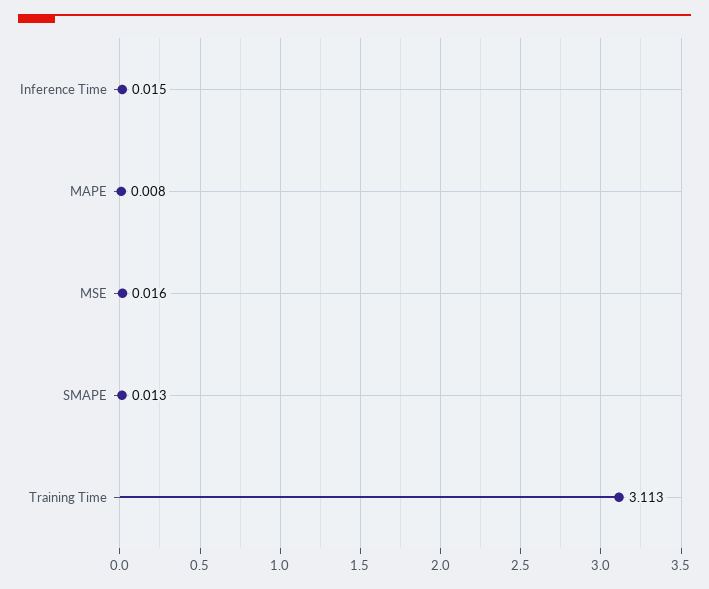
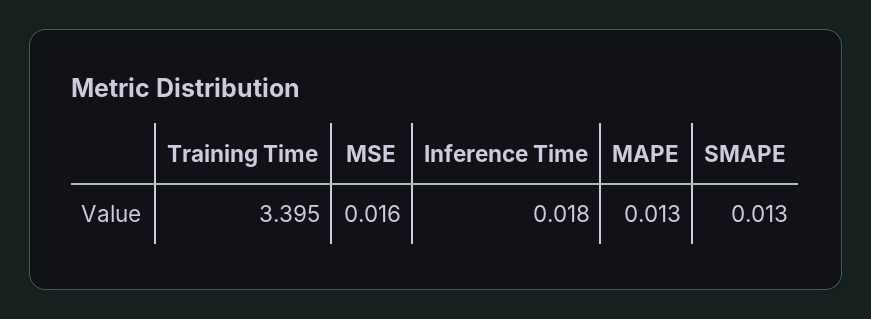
  {
-   "Inference Time": 0.015,
+   "Inference Time": 0.018,
-   "MAPE": 0.008,
+   "MAPE": 0.013,
    "MSE": 0.016,
    "SMAPE": 0.013,
-   "Training Time": 3.113
+   "Training Time": 3.395
  }

